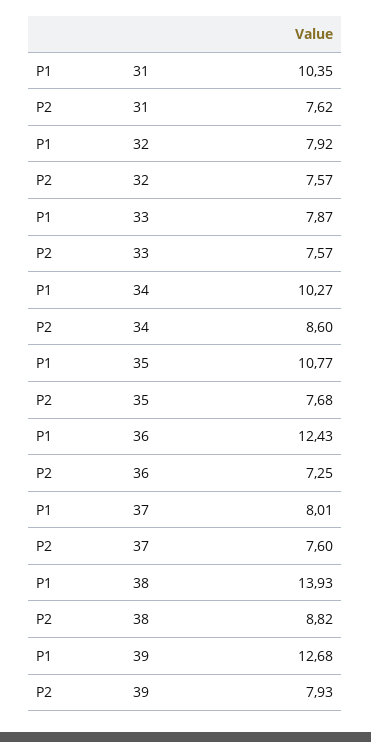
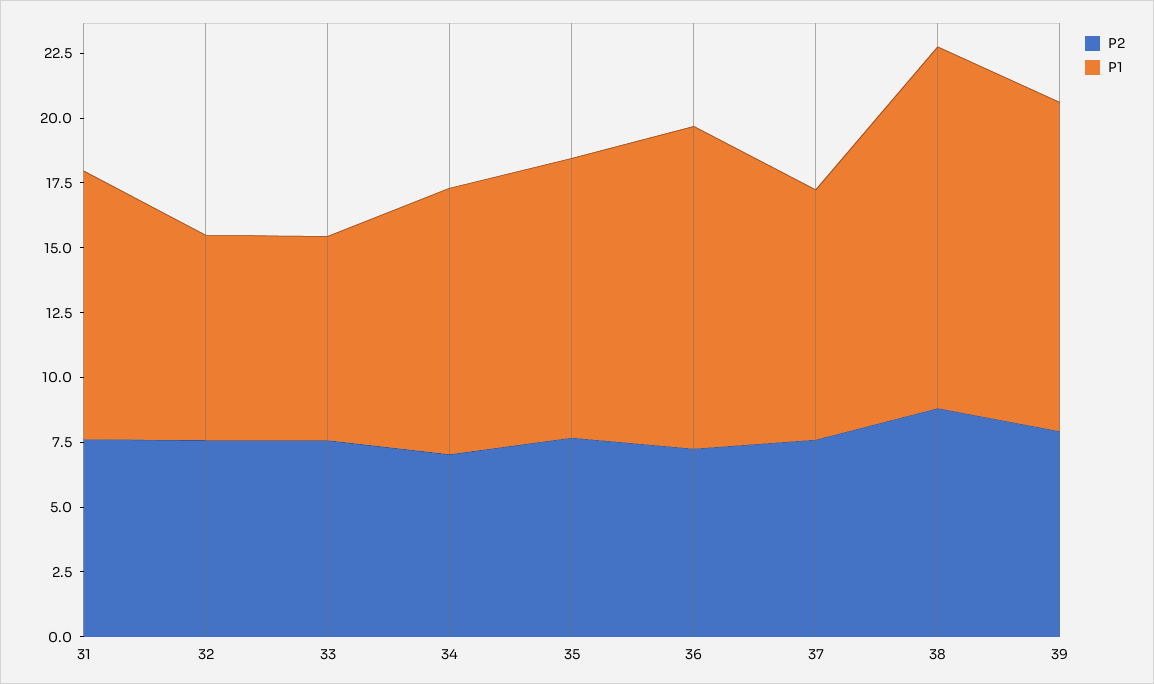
  {
    "P1": {
      "31": 10.35,
      "32": 7.92,
      "33": 7.87,
      "34": 10.27,
      "35": 10.77,
      "36": 12.43,
-     "37": 8.01,
+     "37": 9.5,
      "38": 13.93,
      "39": 12.68
    },
    "P2": {
      "31": 7.62,
      "32": 7.57,
      "33": 7.57,
-     "34": 8.6,
+     "34": 7,
      "35": 7.68,
      "36": 7.25,
      "37": 7.6,
      "38": 8.82,
      "39": 7.93
    }
  }

